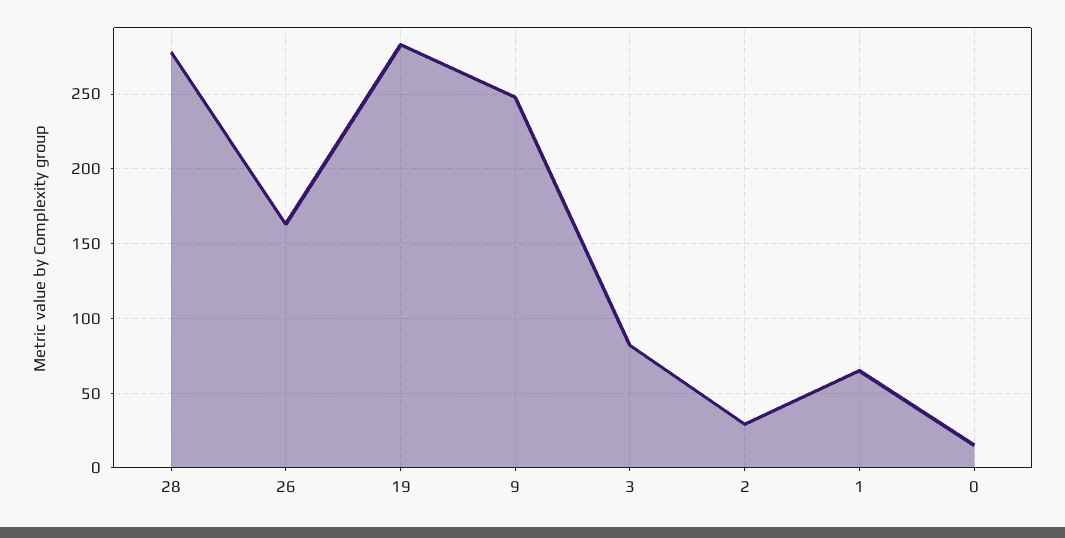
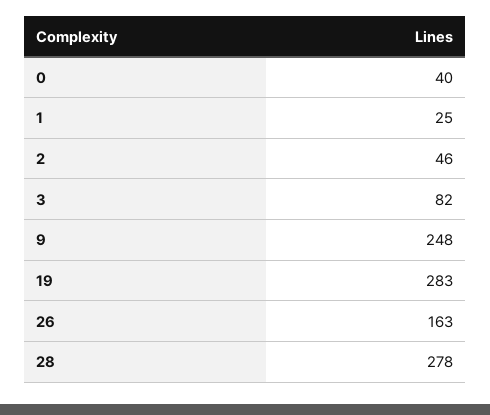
  {
    "28": 278,
    "26": 163,
    "19": 283,
    "9": 248,
    "3": 82,
-   "2": 30,
+   "2": 46,
-   "1": 65,
+   "1": 25,
-   "0": 15
+   "0": 40
  }

